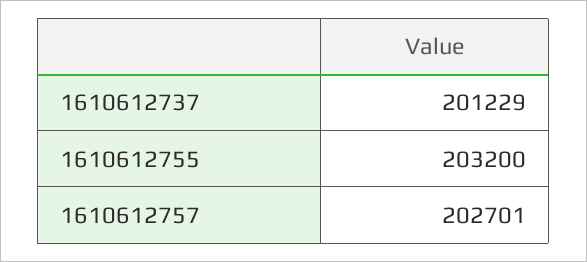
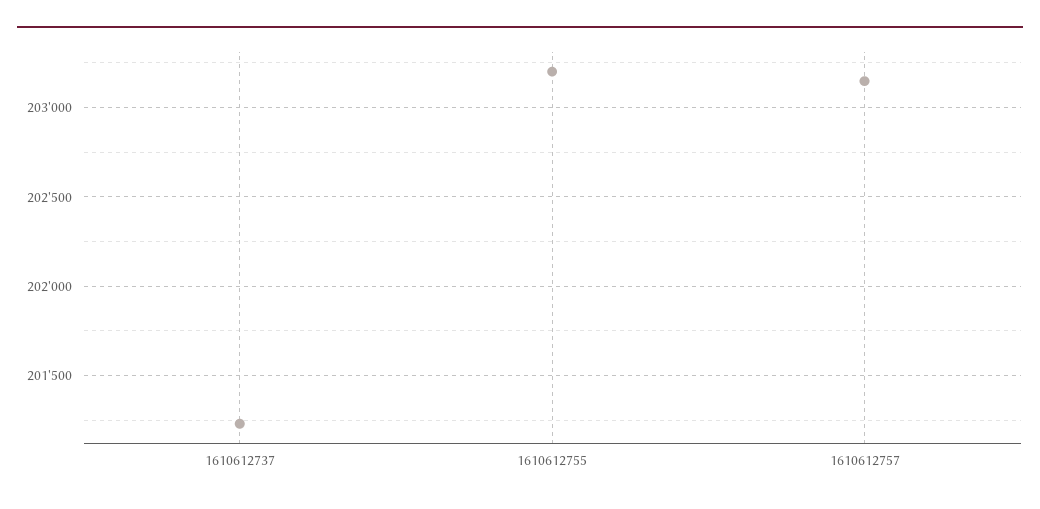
  {
    "1610612737": 201229,
    "1610612755": 203200,
-   "1610612757": 202701
+   "1610612757": 203150
  }

